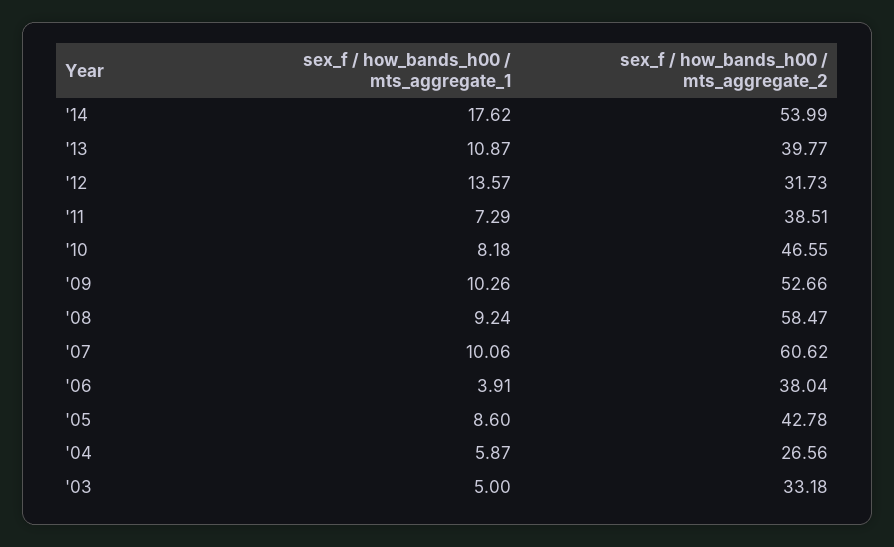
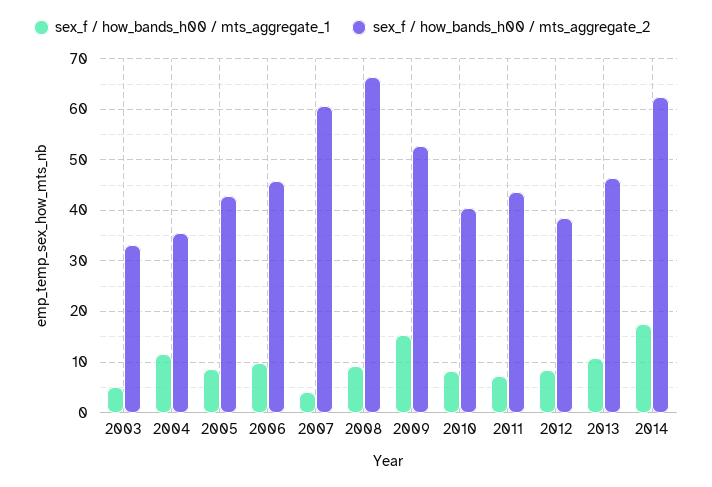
  {
    "sex_f / how_bands_h00 / mts_aggregate_1": {
      "'14": 17.62,
      "'13": 10.87,
-     "'12": 13.57,
+     "'12": 8,
      "'11": 7.29,
      "'10": 8.18,
-     "'09": 10.26,
+     "'09": 16,
      "'08": 9.24,
-     "'07": 10.06,
+     "'07": 4,
-     "'06": 3.91,
+     "'06": 10,
      "'05": 8.6,
-     "'04": 5.87,
+     "'04": 12,
      "'03": 5
    },
    "sex_f / how_bands_h00 / mts_aggregate_2": {
-     "'14": 53.99,
+     "'14": 62,
-     "'13": 39.77,
+     "'13": 46,
-     "'12": 31.73,
+     "'12": 38,
-     "'11": 38.51,
+     "'11": 44,
-     "'10": 46.55,
+     "'10": 40,
      "'09": 52.66,
-     "'08": 58.47,
+     "'08": 66,
      "'07": 60.62,
-     "'06": 38.04,
+     "'06": 46,
      "'05": 42.78,
-     "'04": 26.56,
+     "'04": 36,
      "'03": 33.18
    }
  }

